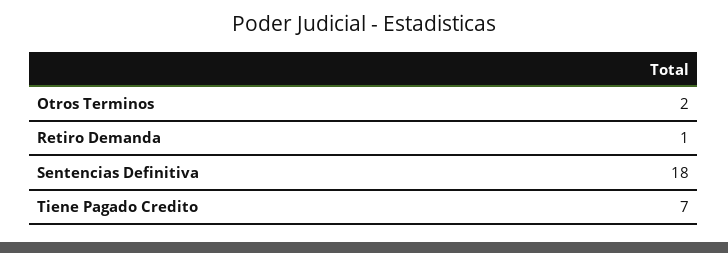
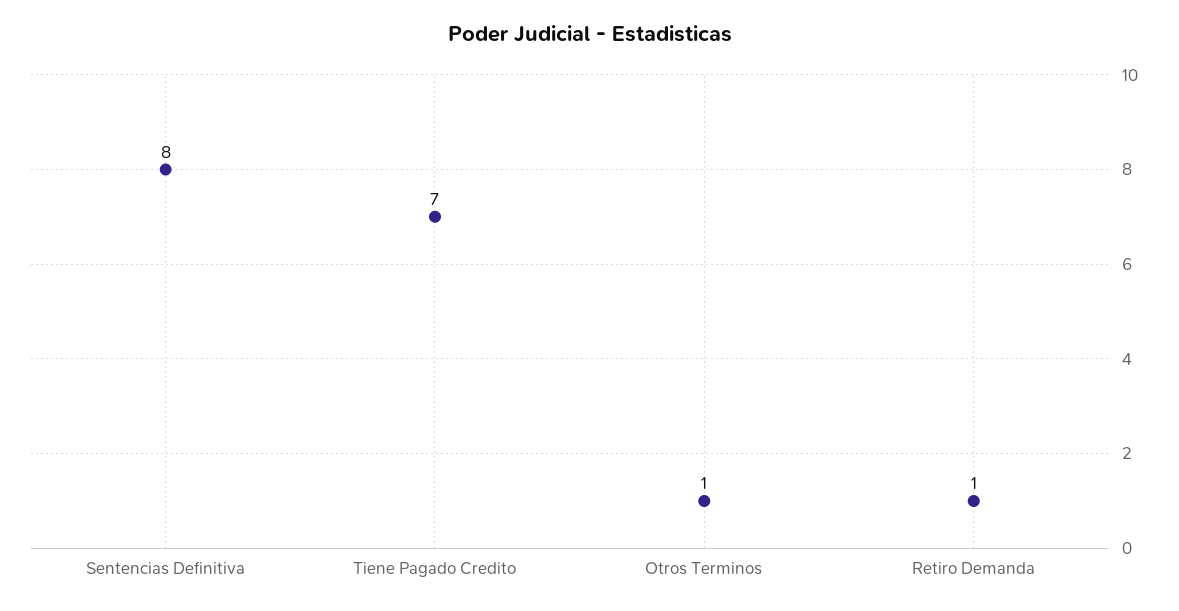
  {
-   "Otros Terminos": 2,
+   "Otros Terminos": 1,
    "Retiro Demanda": 1,
-   "Sentencias Definitiva": 18,
+   "Sentencias Definitiva": 8,
    "Tiene Pagado Credito": 7
  }

